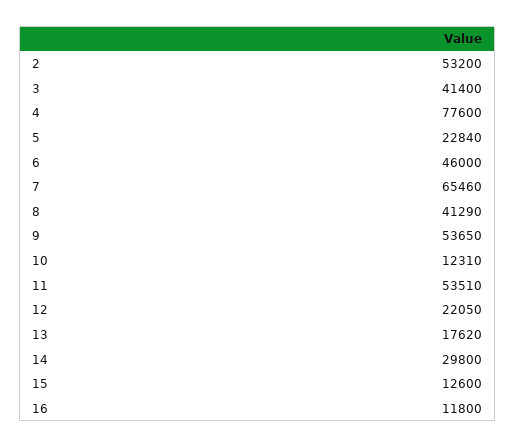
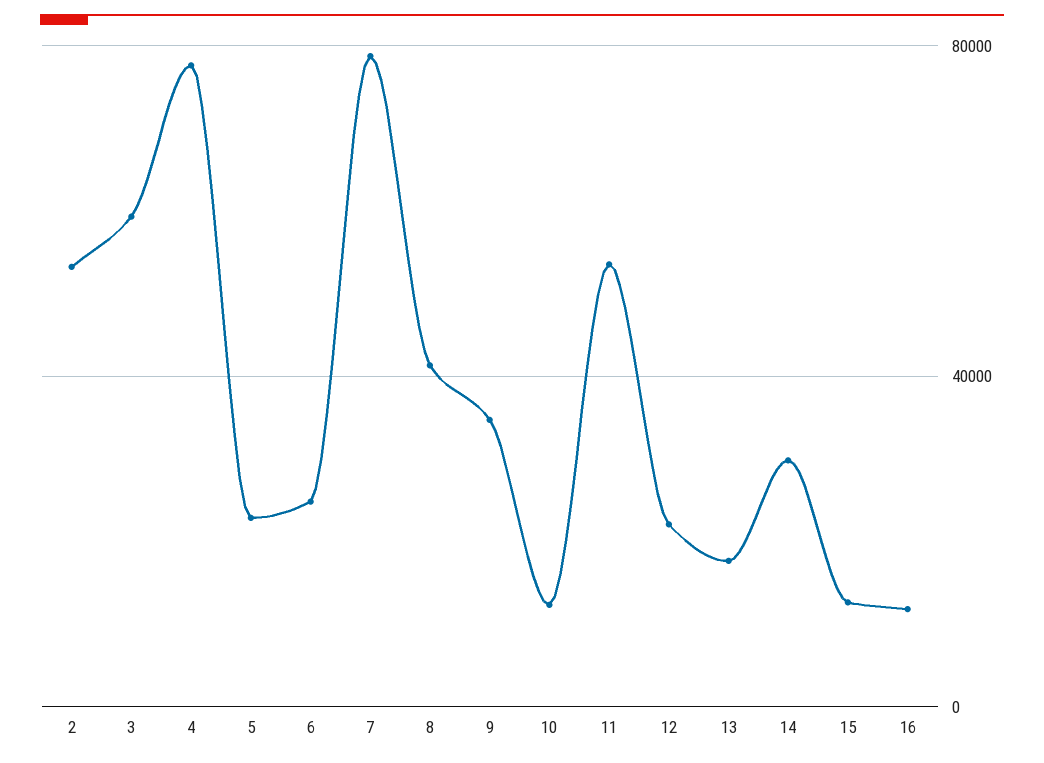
  {
    "2": 53200,
-   "3": 41400,
+   "3": 60000,
    "4": 77600,
    "5": 22840,
-   "6": 46000,
+   "6": 25000,
-   "7": 65460,
+   "7": 80000,
    "8": 41290,
-   "9": 53650,
+   "9": 35000,
    "10": 12310,
    "11": 53510,
    "12": 22050,
    "13": 17620,
    "14": 29800,
    "15": 12600,
    "16": 11800
  }

